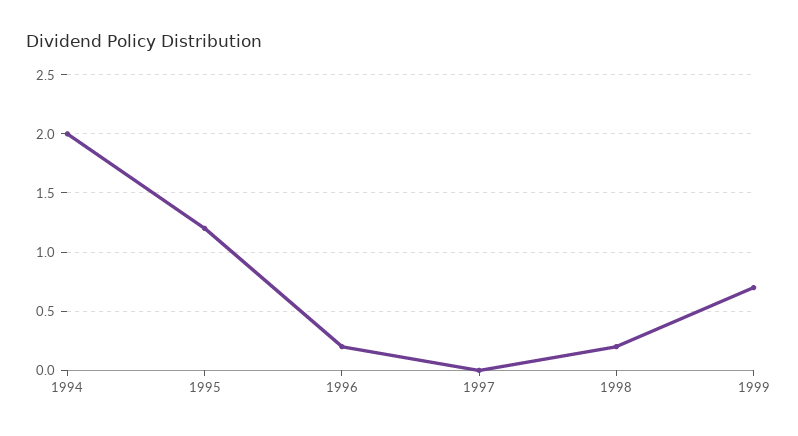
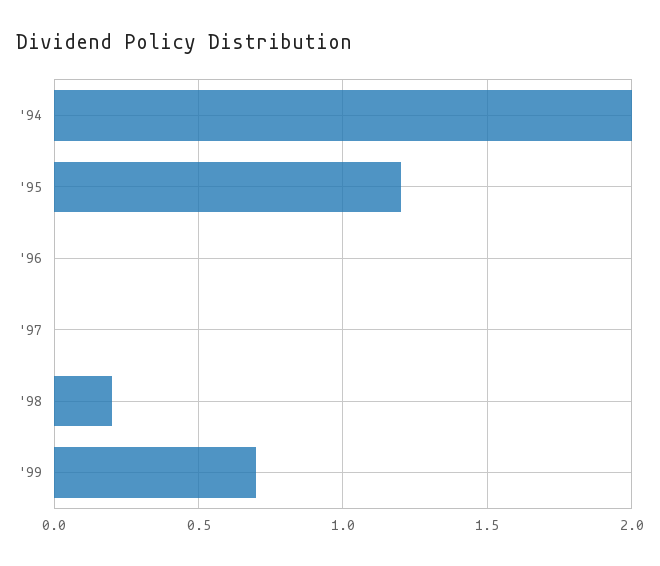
  {
    "1994": 2,
    "1995": 1.2,
-   "1996": 0.2,
+   "1996": 0,
    "1997": 0,
    "1998": 0.2,
    "1999": 0.7
  }

